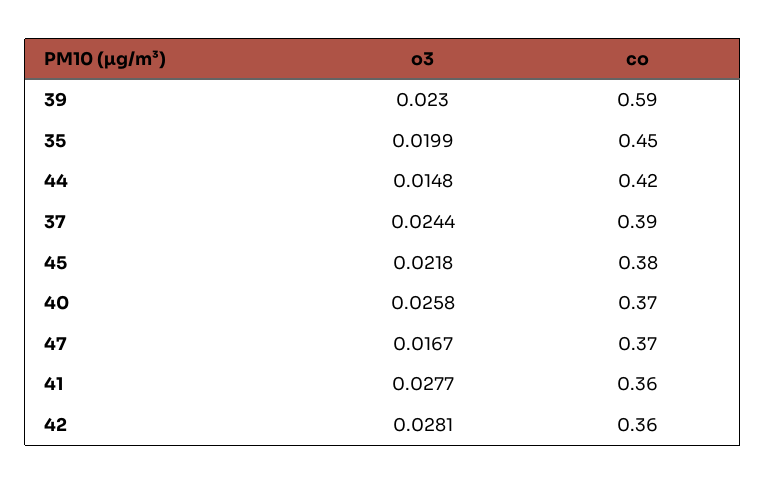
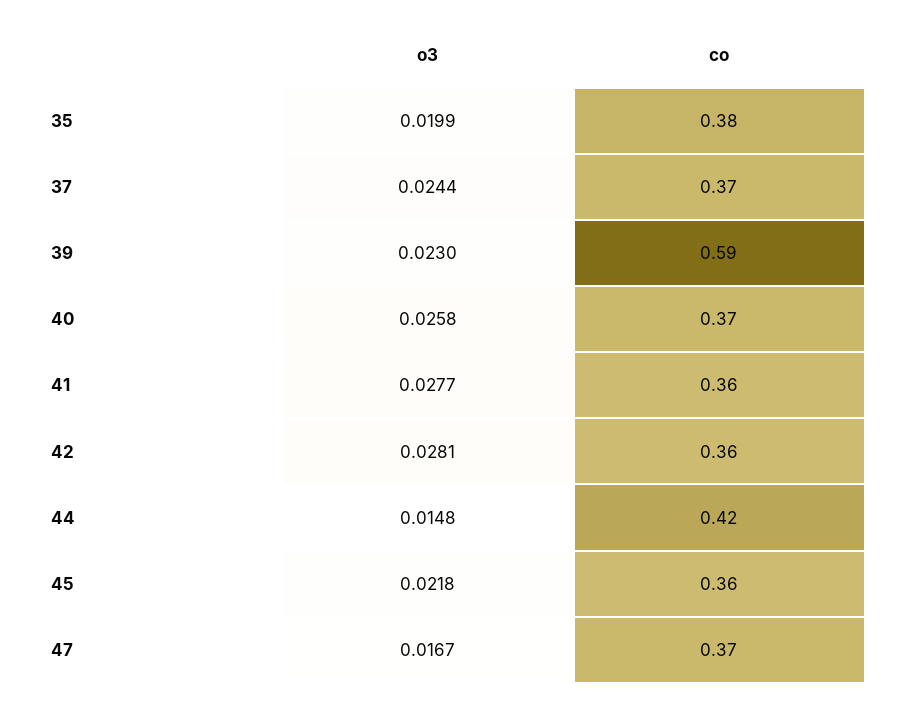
  {
    "o3": {
      "39": 0.023,
      "35": 0.0199,
      "44": 0.0148,
      "37": 0.0244,
      "45": 0.0218,
      "40": 0.0258,
      "47": 0.0167,
      "41": 0.0277,
      "42": 0.0281
    },
    "co": {
      "39": 0.59,
-     "35": 0.45,
+     "35": 0.38,
      "44": 0.42,
-     "37": 0.39,
+     "37": 0.37,
-     "45": 0.38,
+     "45": 0.36,
      "40": 0.37,
      "47": 0.37,
      "41": 0.36,
      "42": 0.36
    }
  }

